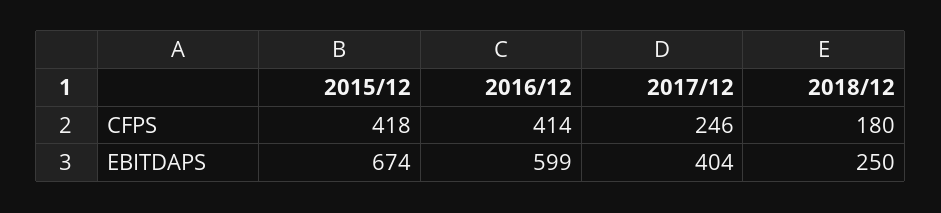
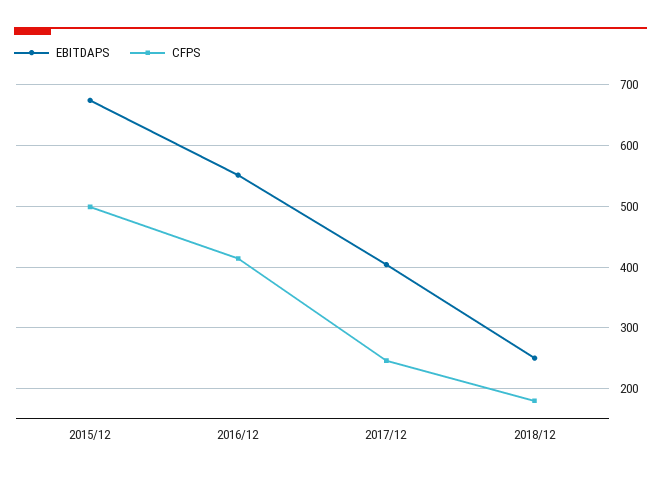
  {
    "CFPS": {
-     "2015/12": 418,
+     "2015/12": 500,
      "2016/12": 414,
      "2017/12": 246,
      "2018/12": 180
    },
    "EBITDAPS": {
      "2015/12": 674,
-     "2016/12": 599,
+     "2016/12": 550,
      "2017/12": 404,
      "2018/12": 250
    }
  }

